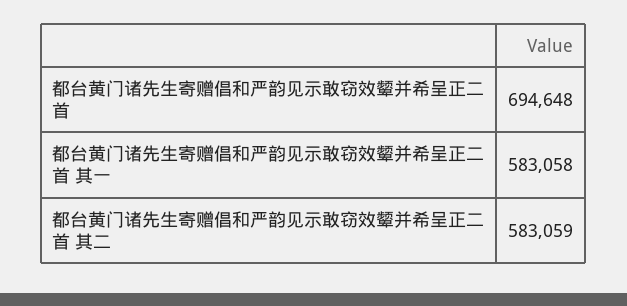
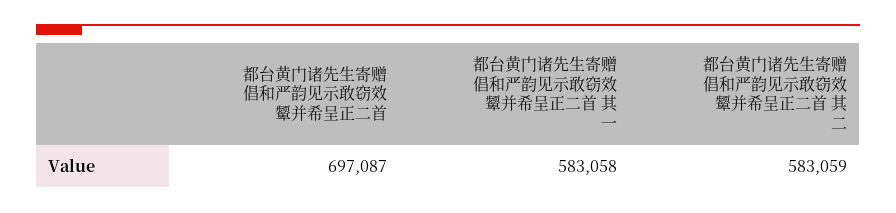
  {
-   "都台黄门诸先生寄赠倡和严韵见示敢窃效颦并希呈正二首": 694648,
+   "都台黄门诸先生寄赠倡和严韵见示敢窃效颦并希呈正二首": 697087,
    "都台黄门诸先生寄赠倡和严韵见示敢窃效颦并希呈正二首 其一": 583058,
    "都台黄门诸先生寄赠倡和严韵见示敢窃效颦并希呈正二首 其二": 583059
  }

